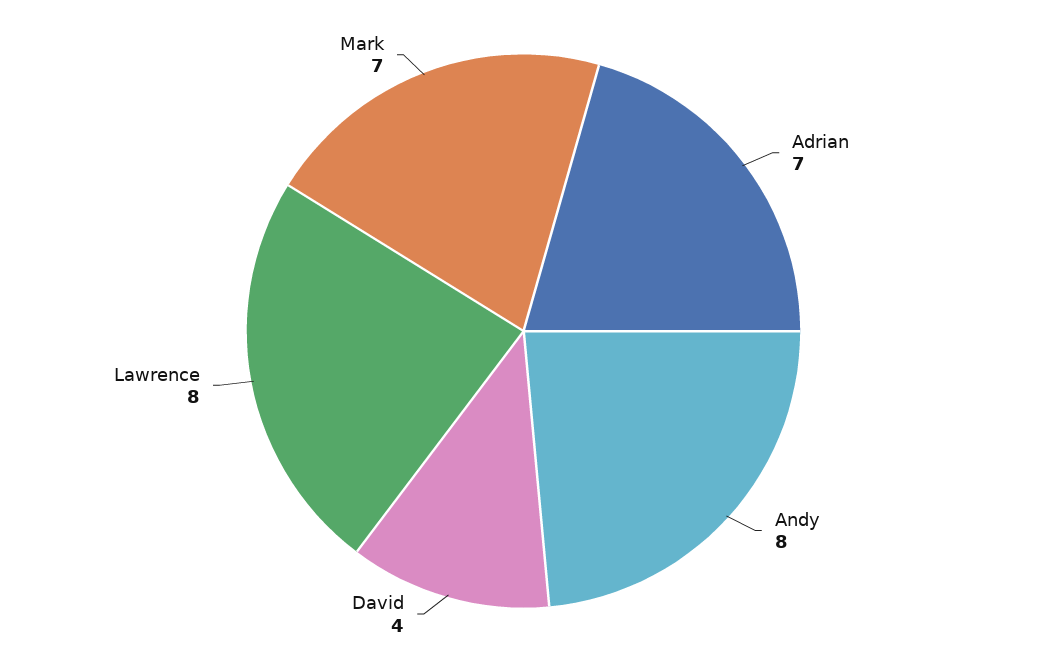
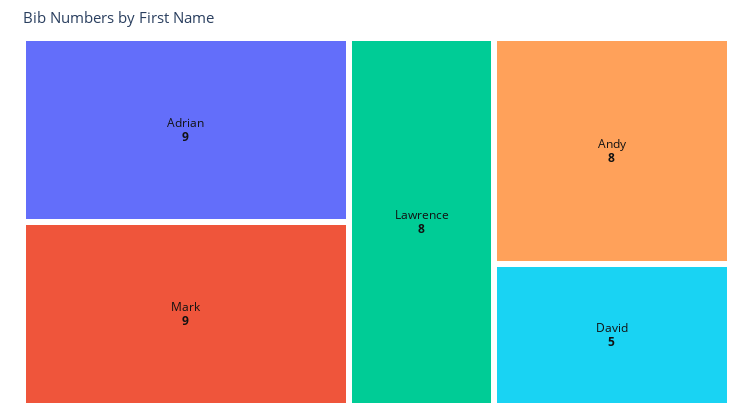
  {
-   "Adrian": 7,
+   "Adrian": 9,
    "Andy": 8,
-   "David": 4,
+   "David": 5,
    "Lawrence": 8,
-   "Mark": 7
+   "Mark": 9
  }

